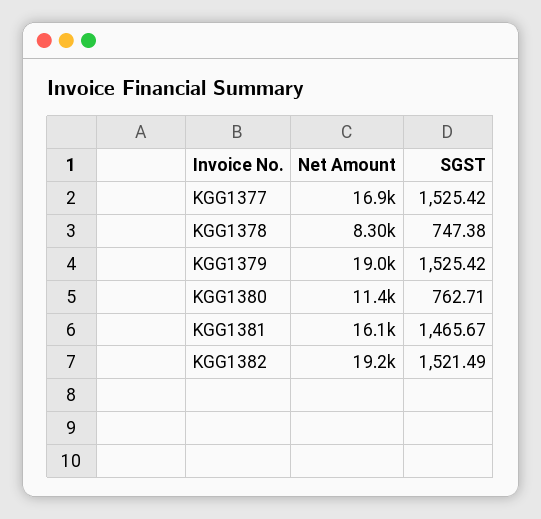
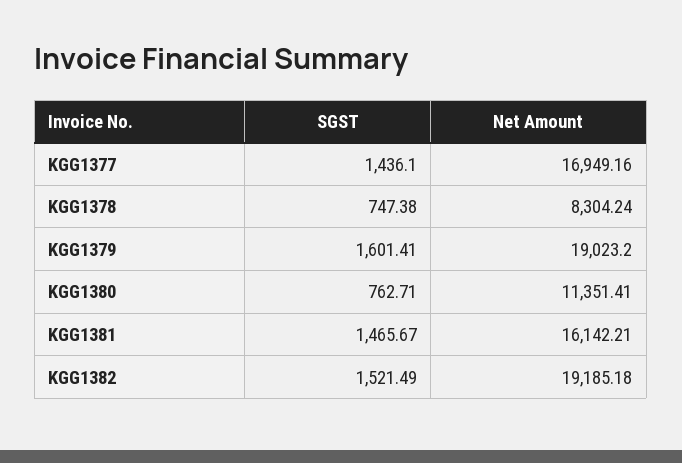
  {
    "Net Amount": {
      "KGG1377": 16949.16,
      "KGG1378": 8304.24,
      "KGG1379": 19023.2,
      "KGG1380": 11351.41,
      "KGG1381": 16142.21,
      "KGG1382": 19185.18
    },
    "SGST": {
-     "KGG1377": 1525.42,
+     "KGG1377": 1436.1,
      "KGG1378": 747.38,
-     "KGG1379": 1525.42,
+     "KGG1379": 1601.41,
      "KGG1380": 762.71,
      "KGG1381": 1465.67,
      "KGG1382": 1521.49
    }
  }

